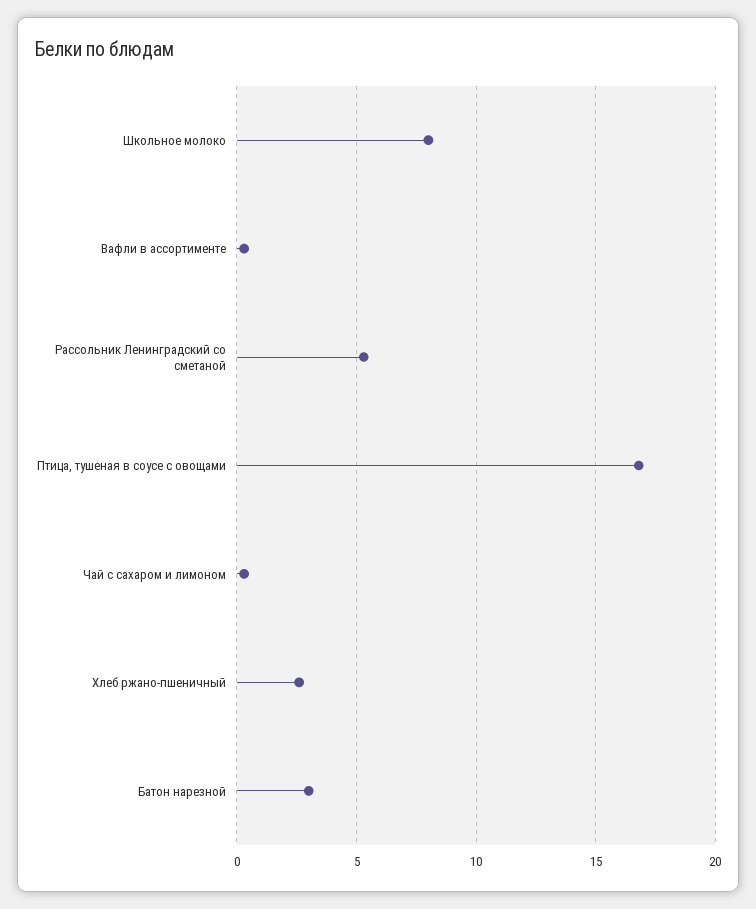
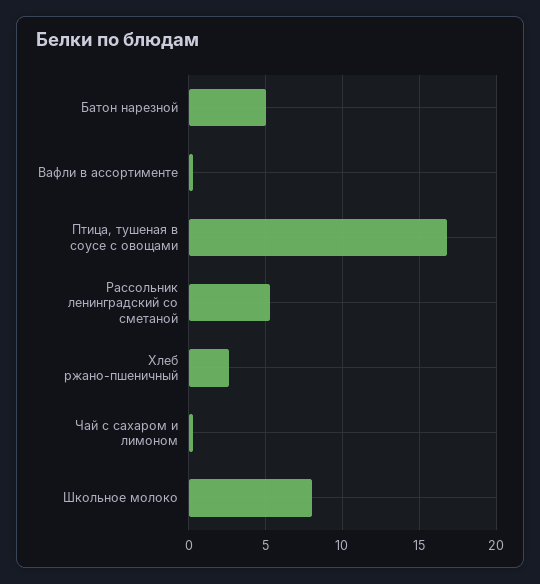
  {
    "Школьное молоко": 8,
    "Вафли в ассортименте": 0.5,
    "Рассольник Ленинградский со сметаной": 5.5,
    "Птица, тушеная в соусе с овощами": 17,
    "Чай с сахаром и лимоном": 0.5,
    "Хлеб ржано-пшеничный": 2.5,
-   "Батон нарезной": 3
+   "Батон нарезной": 5
  }

